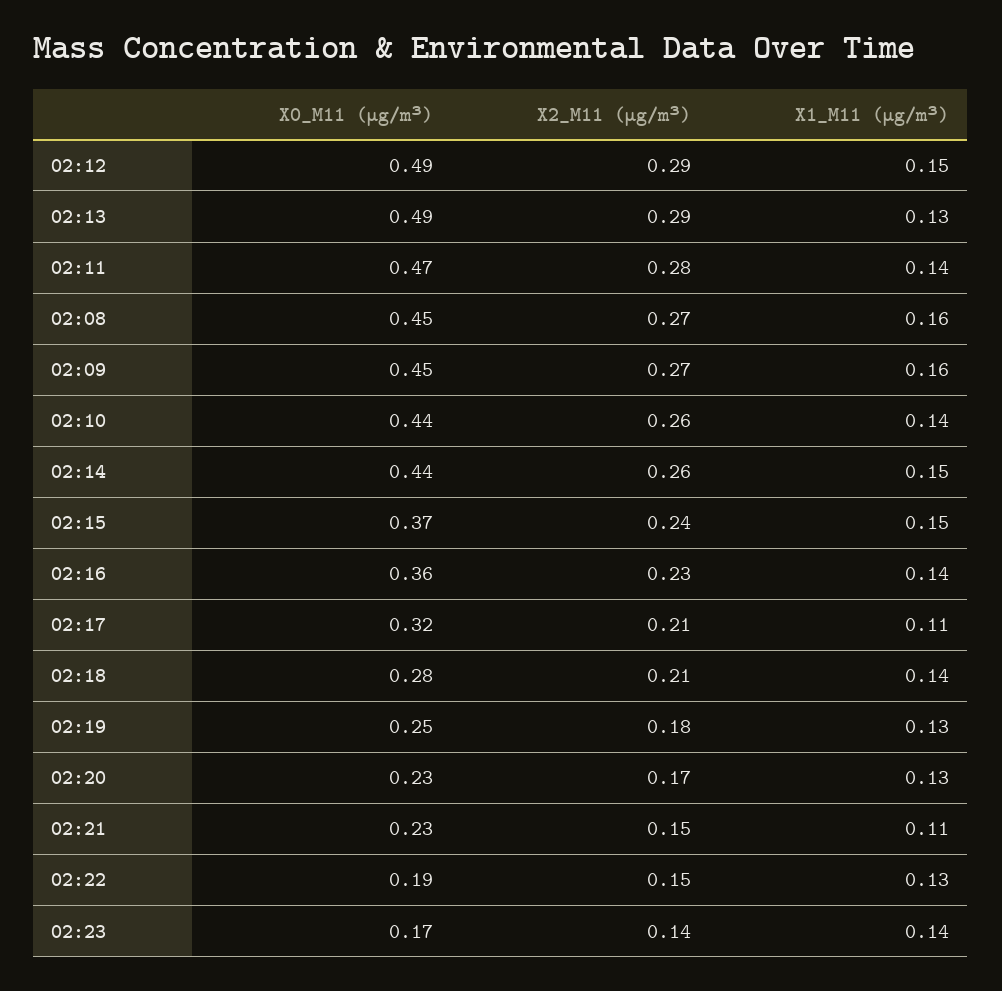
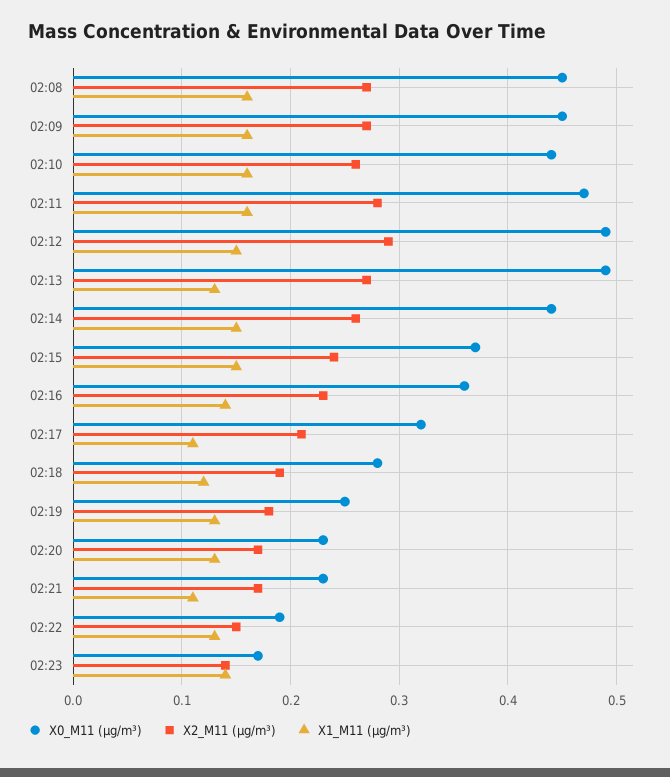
  {
    "X0_M11 (μg/m³)": {
      "02:12": 0.49,
      "02:13": 0.49,
      "02:11": 0.47,
      "02:08": 0.45,
      "02:09": 0.45,
      "02:10": 0.44,
      "02:14": 0.44,
      "02:15": 0.37,
      "02:16": 0.36,
      "02:17": 0.32,
      "02:18": 0.28,
      "02:19": 0.25,
      "02:20": 0.23,
      "02:21": 0.23,
      "02:22": 0.19,
      "02:23": 0.17
    },
    "X2_M11 (μg/m³)": {
      "02:12": 0.29,
-     "02:13": 0.29,
+     "02:13": 0.27,
      "02:11": 0.28,
      "02:08": 0.27,
      "02:09": 0.27,
      "02:10": 0.26,
      "02:14": 0.26,
      "02:15": 0.24,
      "02:16": 0.23,
      "02:17": 0.21,
-     "02:18": 0.21,
+     "02:18": 0.19,
      "02:19": 0.18,
      "02:20": 0.17,
-     "02:21": 0.15,
+     "02:21": 0.17,
      "02:22": 0.15,
      "02:23": 0.14
    },
    "X1_M11 (μg/m³)": {
      "02:12": 0.15,
      "02:13": 0.13,
-     "02:11": 0.14,
+     "02:11": 0.16,
      "02:08": 0.16,
      "02:09": 0.16,
-     "02:10": 0.14,
+     "02:10": 0.16,
      "02:14": 0.15,
      "02:15": 0.15,
      "02:16": 0.14,
      "02:17": 0.11,
-     "02:18": 0.14,
+     "02:18": 0.12,
      "02:19": 0.13,
      "02:20": 0.13,
      "02:21": 0.11,
      "02:22": 0.13,
      "02:23": 0.14
    }
  }

